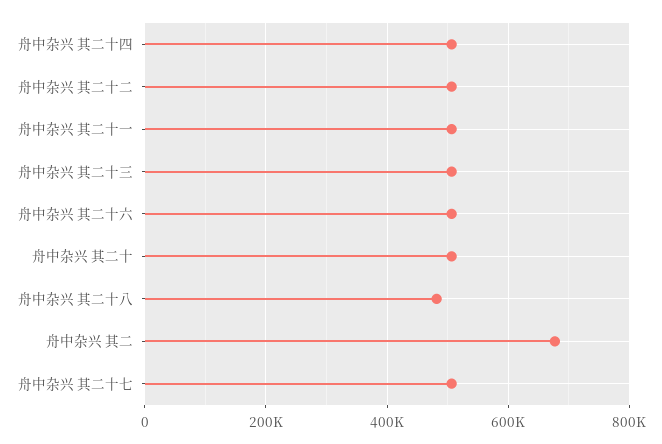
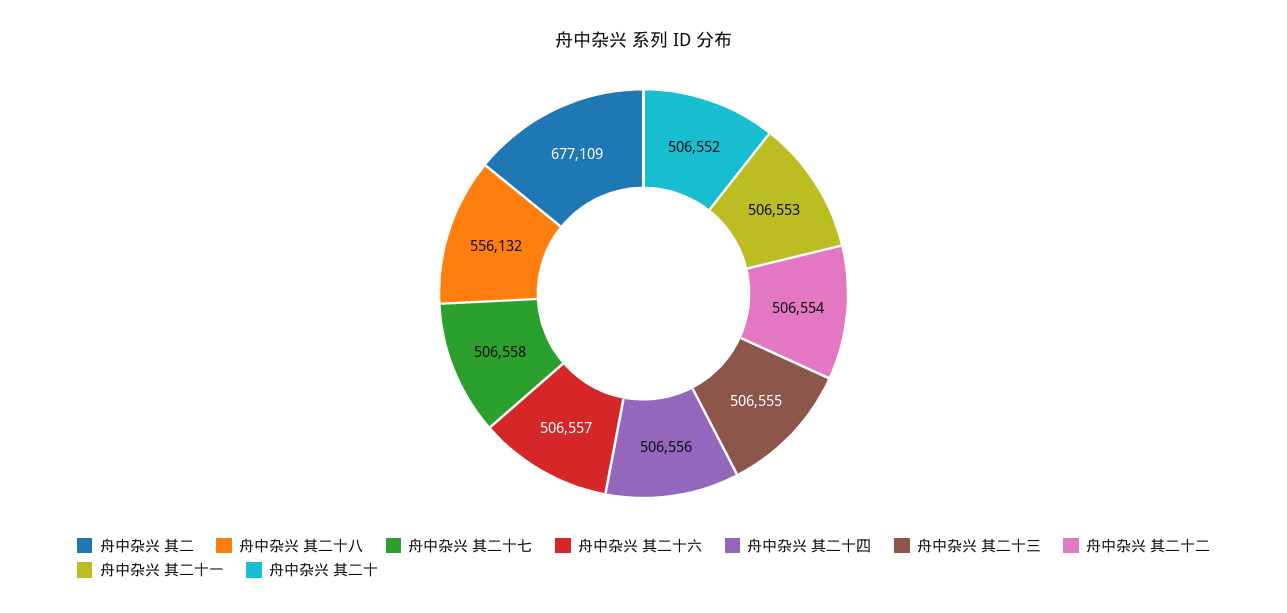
  {
    "舟中杂兴 其二十四": 506556,
    "舟中杂兴 其二十二": 506554,
    "舟中杂兴 其二十一": 506553,
    "舟中杂兴 其二十三": 506555,
    "舟中杂兴 其二十六": 506557,
    "舟中杂兴 其二十": 506552,
-   "舟中杂兴 其二十八": 480000,
+   "舟中杂兴 其二十八": 556132,
    "舟中杂兴 其二": 677109,
    "舟中杂兴 其二十七": 506558
  }

